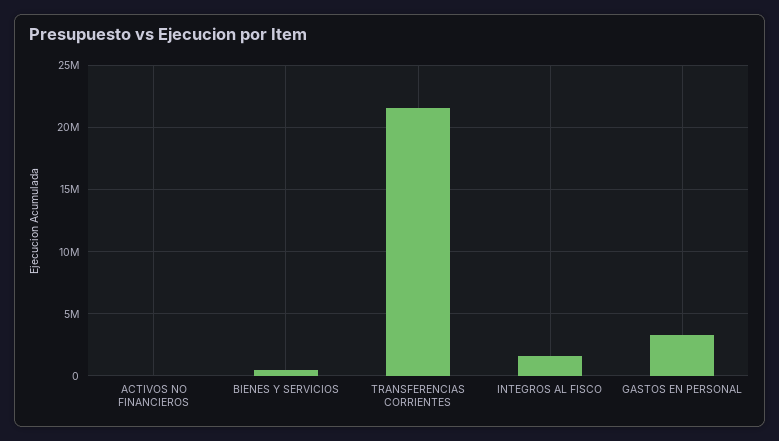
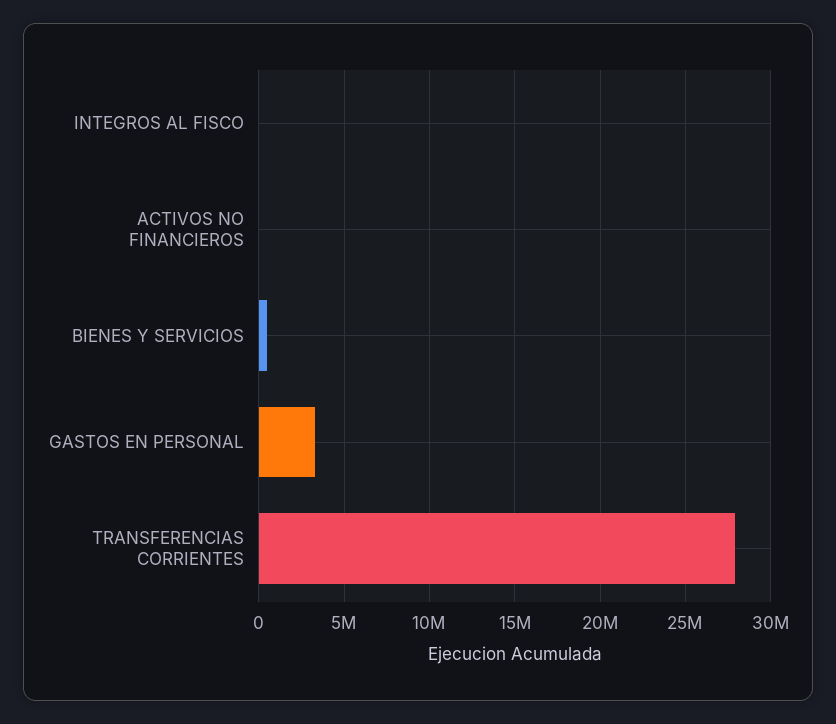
  {
    "ACTIVOS NO FINANCIEROS": 0,
    "BIENES Y SERVICIOS": 500000,
-   "TRANSFERENCIAS CORRIENTES": 21500000,
+   "TRANSFERENCIAS CORRIENTES": 28000000,
-   "INTEGROS AL FISCO": 1500000,
+   "INTEGROS AL FISCO": 0,
    "GASTOS EN PERSONAL": 3500000
  }

